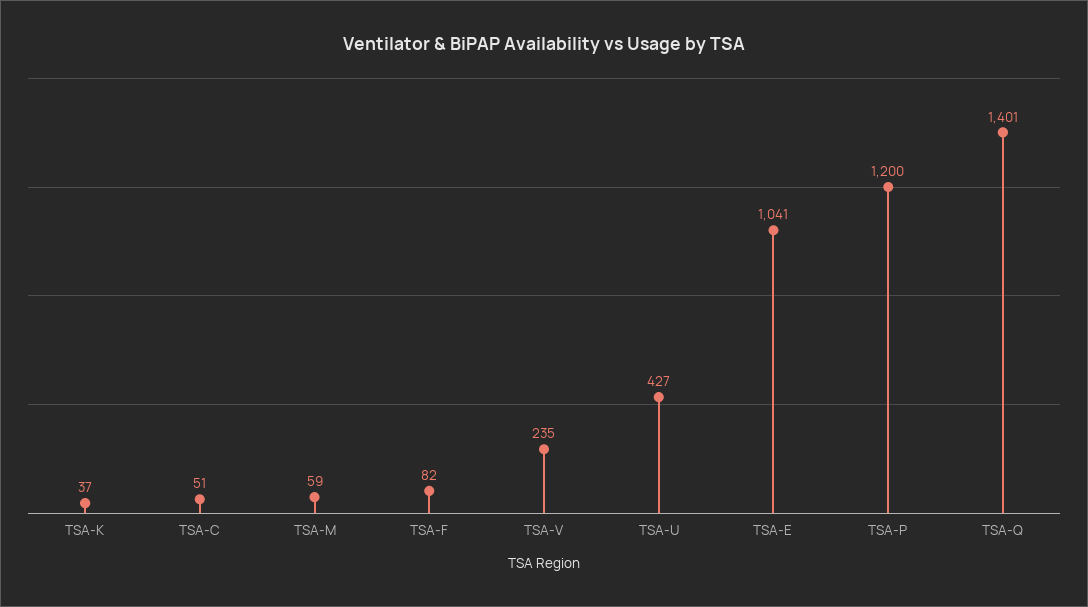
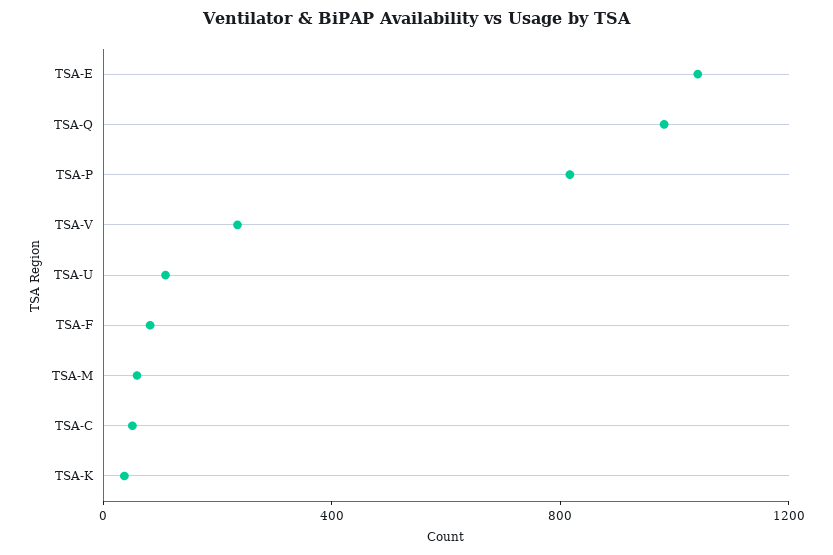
  {
    "TSA-K": 37,
    "TSA-C": 51,
    "TSA-M": 59,
    "TSA-F": 82,
    "TSA-V": 235,
-   "TSA-U": 427,
+   "TSA-U": 100,
    "TSA-E": 1041,
-   "TSA-P": 1200,
+   "TSA-P": 800,
-   "TSA-Q": 1401
+   "TSA-Q": 1000
  }

